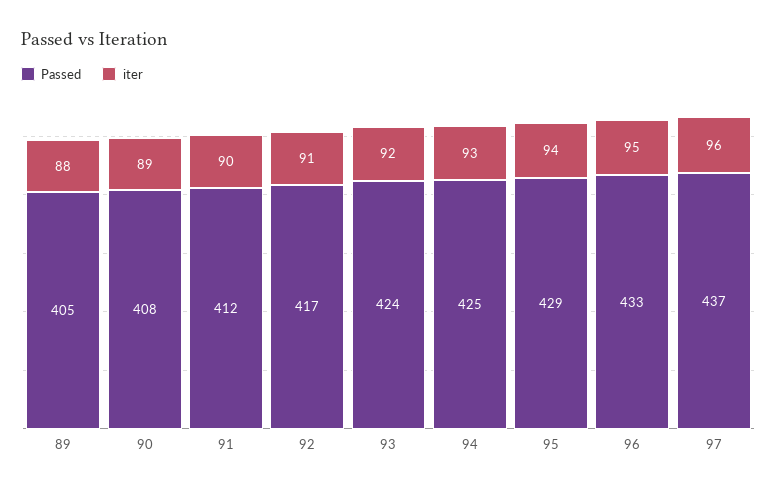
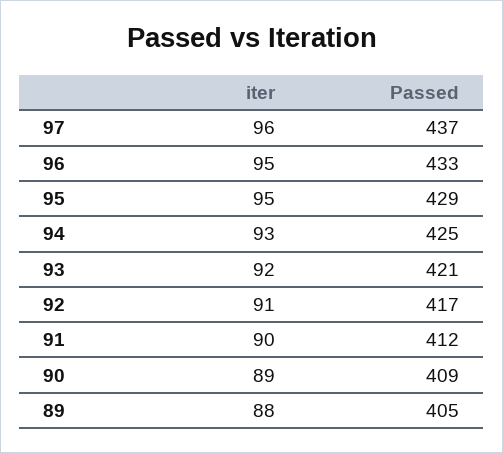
  {
    "Passed": {
      "89": 405,
-     "90": 408,
+     "90": 409,
      "91": 412,
      "92": 417,
-     "93": 424,
+     "93": 421,
      "94": 425,
      "95": 429,
      "96": 433,
      "97": 437
    },
    "iter": {
      "89": 88,
      "90": 89,
      "91": 90,
      "92": 91,
      "93": 92,
      "94": 93,
-     "95": 94,
+     "95": 95,
      "96": 95,
      "97": 96
    }
  }

